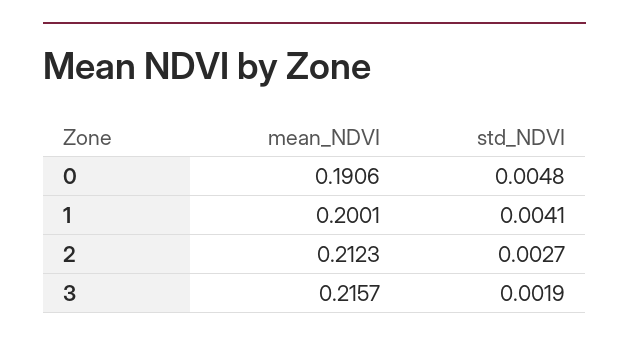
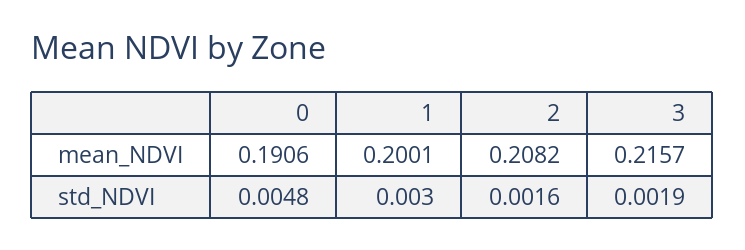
  {
    "mean_NDVI": {
      "0": 0.1906,
      "1": 0.2001,
-     "2": 0.2123,
+     "2": 0.2082,
      "3": 0.2157
    },
    "std_NDVI": {
      "0": 0.0048,
-     "1": 0.0041,
+     "1": 0.003,
-     "2": 0.0027,
+     "2": 0.0016,
      "3": 0.0019
    }
  }

